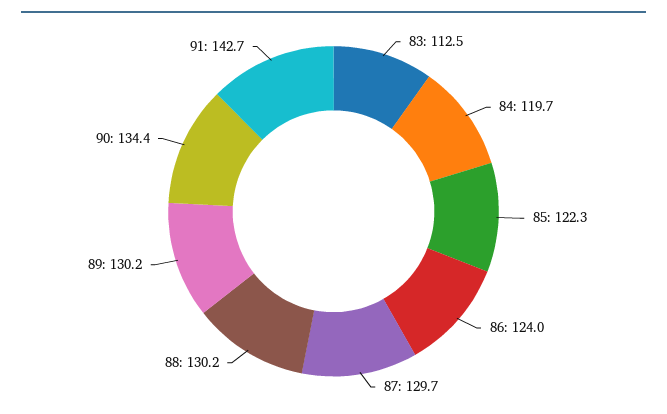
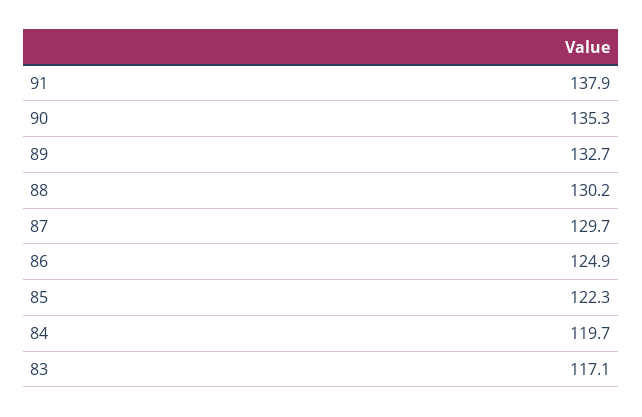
  {
-   "83": 112.5,
+   "83": 117.1,
    "84": 119.7,
    "85": 122.3,
-   "86": 124,
+   "86": 124.9,
    "87": 129.7,
    "88": 130.2,
-   "89": 130.2,
+   "89": 132.7,
-   "90": 134.4,
+   "90": 135.3,
-   "91": 142.7
+   "91": 137.9
  }

